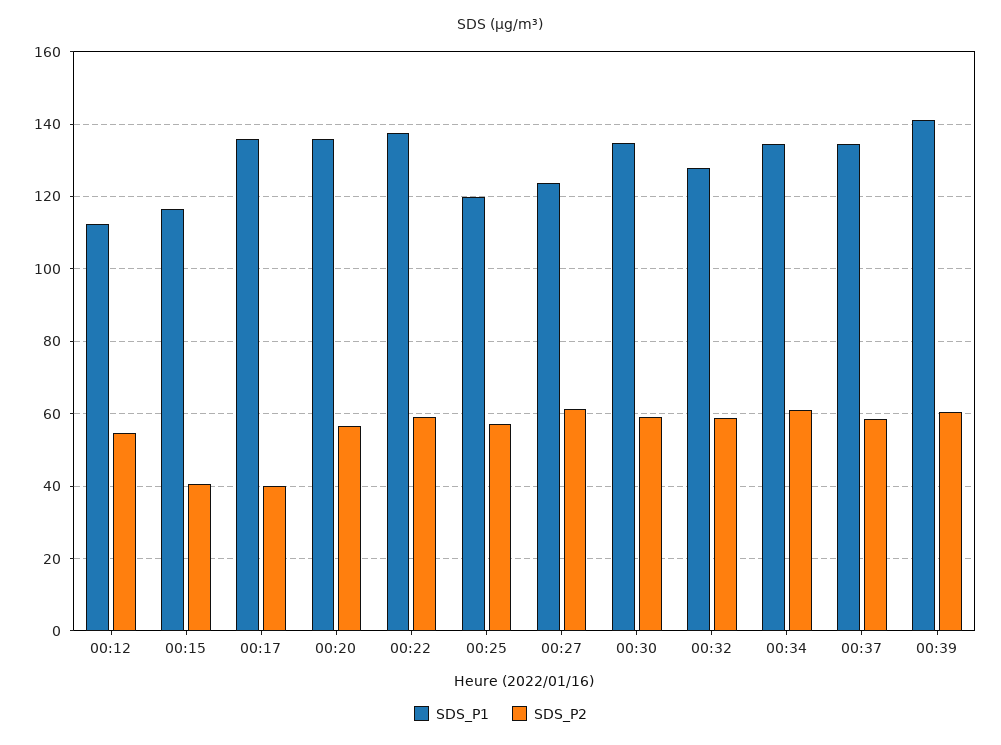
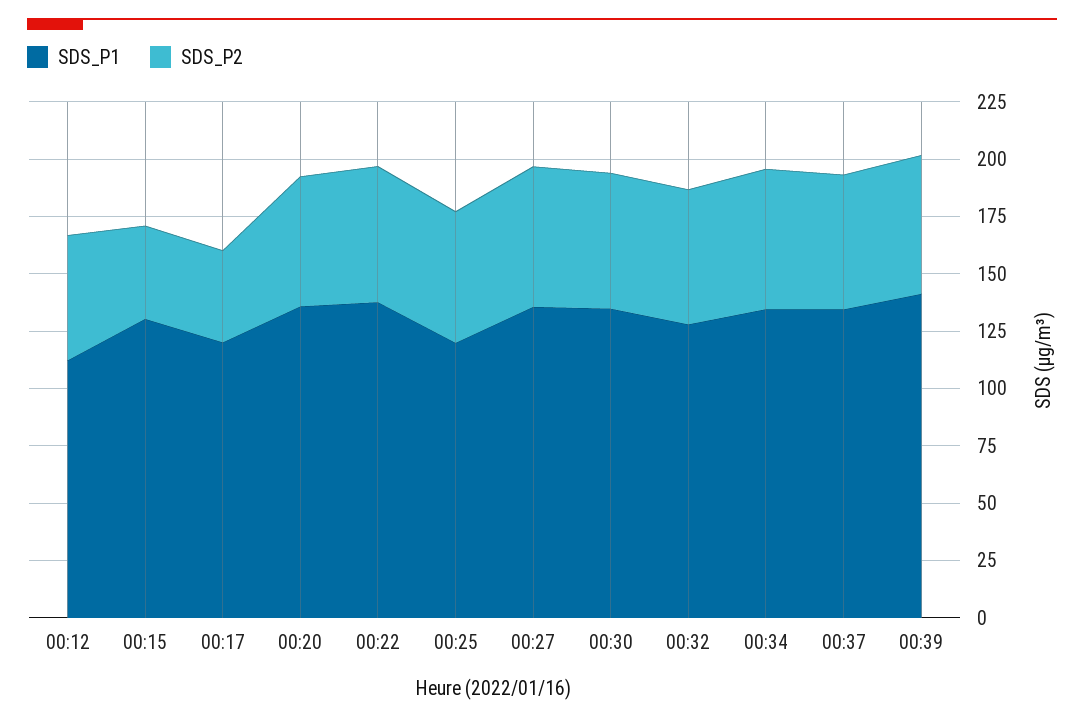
  {
    "SDS_P1": {
      "00:12": 112,
-     "00:15": 116,
+     "00:15": 130,
-     "00:17": 136,
+     "00:17": 120,
      "00:20": 136,
      "00:22": 138,
      "00:25": 120,
-     "00:27": 124,
+     "00:27": 135,
      "00:30": 134,
      "00:32": 128,
      "00:34": 134,
      "00:37": 134,
      "00:39": 142
    },
    "SDS_P2": {
      "00:12": 54,
      "00:15": 40,
      "00:17": 40,
      "00:20": 56,
      "00:22": 60,
      "00:25": 58,
      "00:27": 62,
      "00:30": 60,
      "00:32": 58,
      "00:34": 62,
      "00:37": 58,
      "00:39": 60
    }
  }

